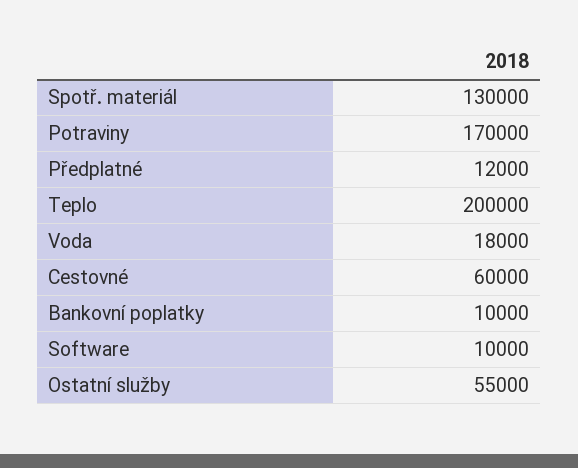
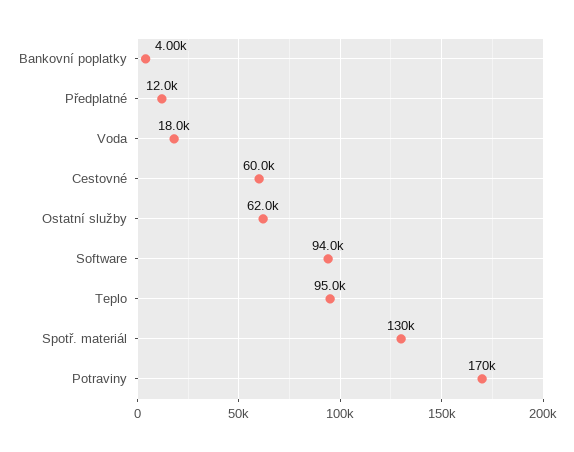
  {
    "Spotř. materiál": 130000,
    "Potraviny": 170000,
    "Předplatné": 12000,
-   "Teplo": 200000,
+   "Teplo": 95000,
    "Voda": 18000,
    "Cestovné": 60000,
-   "Bankovní poplatky": 10000,
+   "Bankovní poplatky": 4000,
-   "Software": 10000,
+   "Software": 94000,
-   "Ostatní služby": 55000
+   "Ostatní služby": 62000
  }

